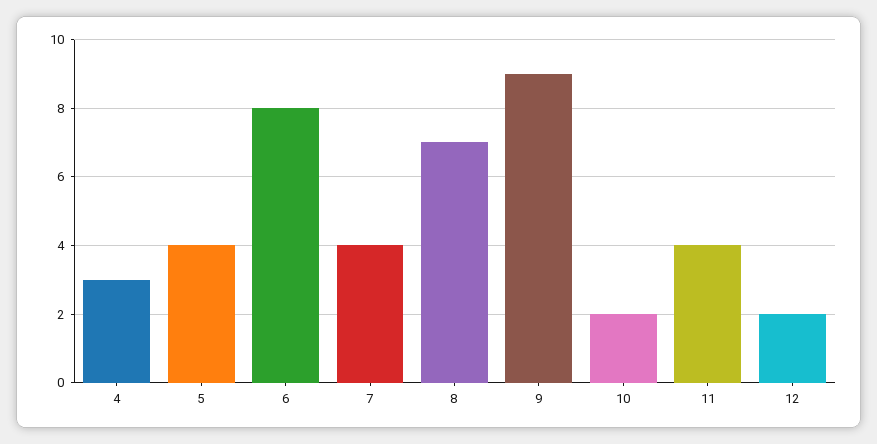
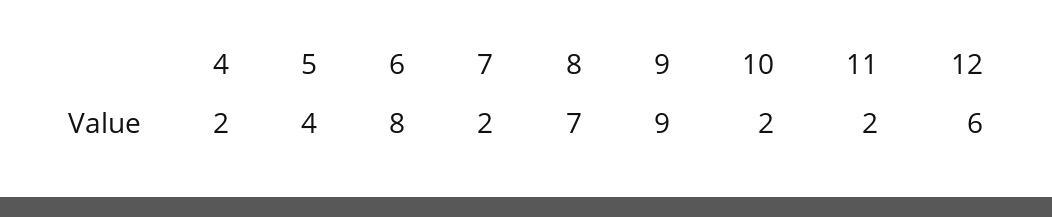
  {
-   "4": 3,
+   "4": 2,
    "5": 4,
    "6": 8,
-   "7": 4,
+   "7": 2,
    "8": 7,
    "9": 9,
    "10": 2,
-   "11": 4,
+   "11": 2,
-   "12": 2
+   "12": 6
  }

